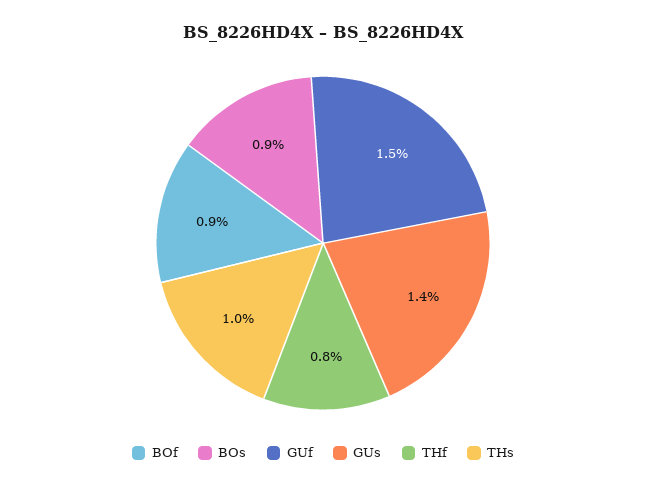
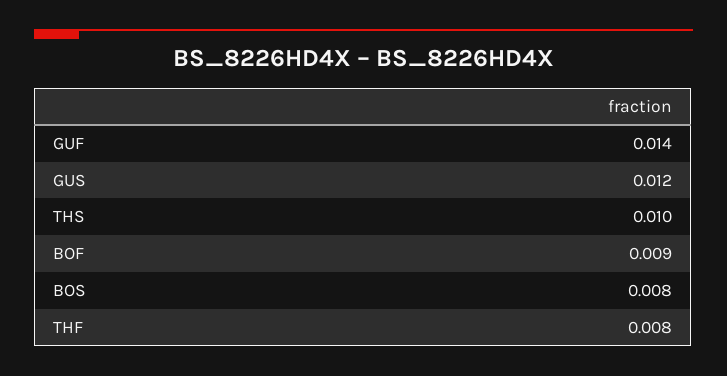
  {
    "BOf": 0.009,
-   "BOs": 0.009,
+   "BOs": 0.008,
-   "GUf": 0.015,
+   "GUf": 0.014,
-   "GUs": 0.014,
+   "GUs": 0.012,
    "THf": 0.008,
    "THs": 0.01
  }

